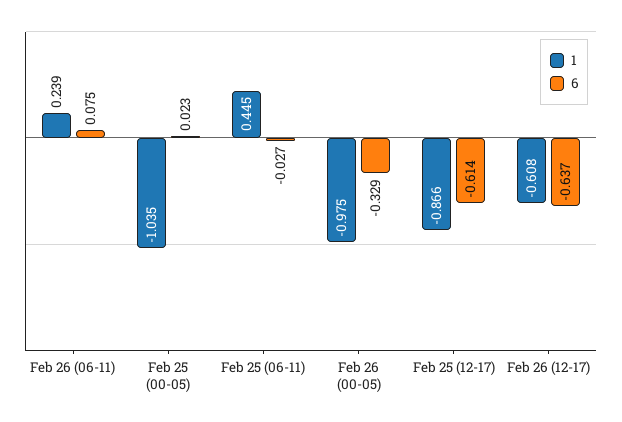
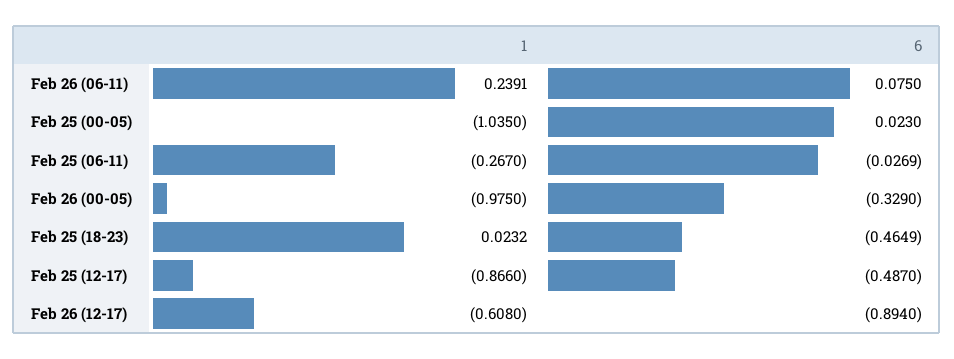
  {
    "1": {
      "Feb 26 (06-11)": 0.2391,
      "Feb 25 (00-05)": -1.035,
-     "Feb 25 (06-11)": 0.445,
+     "Feb 25 (06-11)": -0.267,
      "Feb 26 (00-05)": -0.975,
      "Feb 25 (12-17)": -0.866,
-     "Feb 26 (12-17)": -0.608
+     "Feb 26 (12-17)": -0.608,
+     "Feb 25 (18-23)": 0.0232
    },
    "6": {
      "Feb 26 (06-11)": 0.075,
      "Feb 25 (00-05)": 0.023,
      "Feb 25 (06-11)": -0.0269,
      "Feb 26 (00-05)": -0.329,
-     "Feb 25 (12-17)": -0.614,
+     "Feb 25 (12-17)": -0.487,
-     "Feb 26 (12-17)": -0.637
+     "Feb 26 (12-17)": -0.894,
+     "Feb 25 (18-23)": -0.4649
    }
  }

